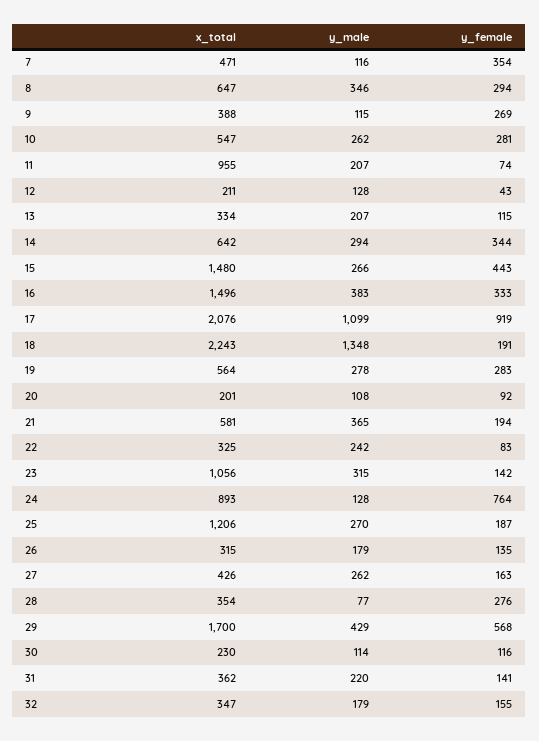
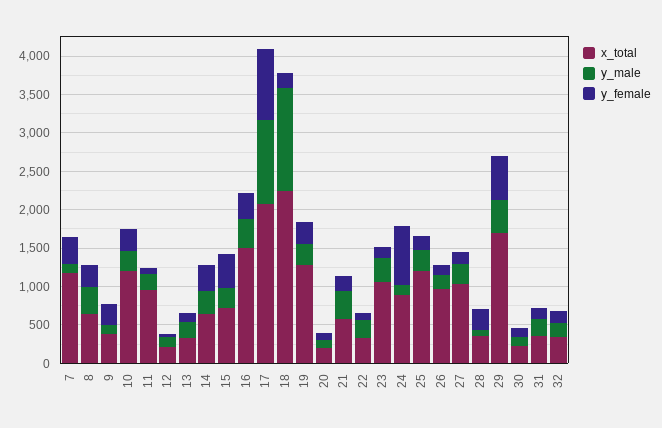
  {
    "x_total": {
-     "7": 471,
+     "7": 1250,
      "8": 647,
      "9": 388,
-     "10": 547,
+     "10": 1250,
      "11": 955,
      "12": 211,
      "13": 334,
      "14": 642,
-     "15": 1480,
+     "15": 750,
      "16": 1496,
      "17": 2076,
      "18": 2243,
-     "19": 564,
+     "19": 1250,
      "20": 201,
      "21": 581,
      "22": 325,
      "23": 1056,
      "24": 893,
      "25": 1206,
-     "26": 315,
+     "26": 1000,
-     "27": 426,
+     "27": 1000,
      "28": 354,
      "29": 1700,
      "30": 230,
      "31": 362,
      "32": 347
    },
    "y_male": {
      "7": 116,
      "8": 346,
      "9": 115,
      "10": 262,
      "11": 207,
      "12": 128,
      "13": 207,
      "14": 294,
      "15": 266,
      "16": 383,
      "17": 1099,
      "18": 1348,
      "19": 278,
      "20": 108,
      "21": 365,
      "22": 242,
      "23": 315,
      "24": 128,
      "25": 270,
      "26": 179,
      "27": 262,
      "28": 77,
      "29": 429,
      "30": 114,
      "31": 220,
      "32": 179
    },
    "y_female": {
      "7": 354,
      "8": 294,
      "9": 269,
      "10": 281,
      "11": 74,
      "12": 43,
      "13": 115,
      "14": 344,
      "15": 443,
      "16": 333,
      "17": 919,
      "18": 191,
      "19": 283,
      "20": 92,
      "21": 194,
      "22": 83,
      "23": 142,
      "24": 764,
      "25": 187,
      "26": 135,
      "27": 163,
      "28": 276,
      "29": 568,
      "30": 116,
      "31": 141,
      "32": 155
    }
  }

